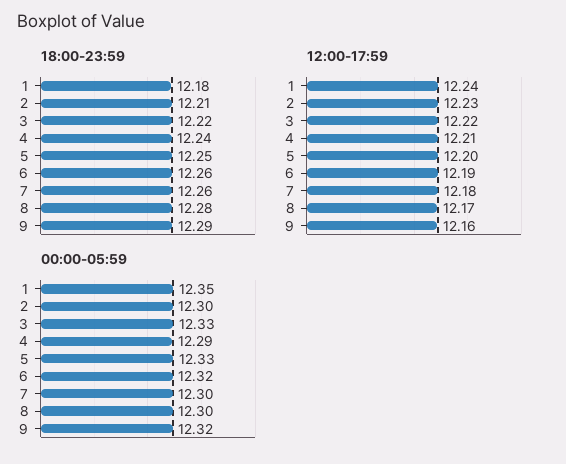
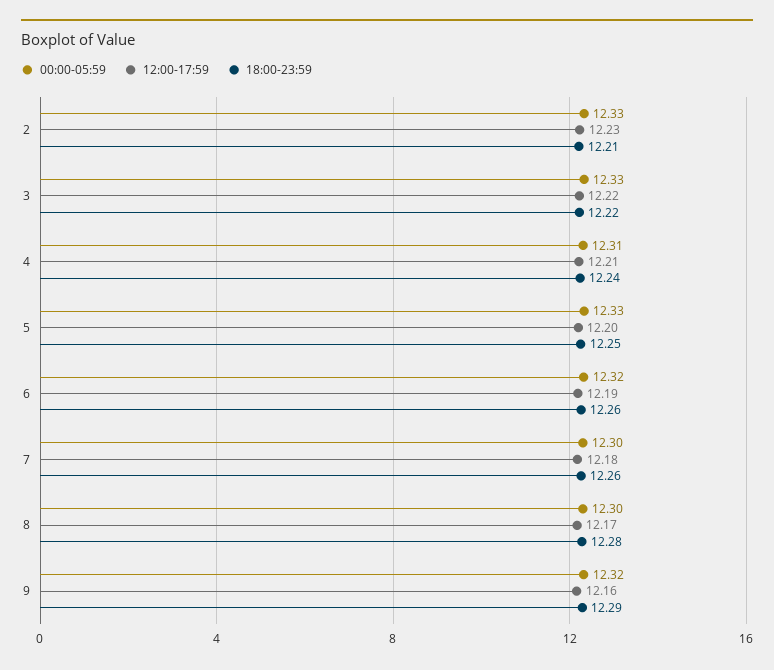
  {
    "18:00-23:59": {
-     "1": 12.18,
      "2": 12.21,
      "3": 12.22,
      "4": 12.24,
      "5": 12.25,
      "6": 12.26,
      "7": 12.26,
      "8": 12.28,
      "9": 12.29
    },
    "12:00-17:59": {
-     "1": 12.24,
      "2": 12.23,
      "3": 12.22,
      "4": 12.21,
      "5": 12.2,
      "6": 12.19,
      "7": 12.18,
      "8": 12.17,
      "9": 12.16
    },
    "00:00-05:59": {
-     "1": 12.35,
-     "2": 12.3,
+     "2": 12.33,
      "3": 12.33,
-     "4": 12.29,
+     "4": 12.31,
      "5": 12.33,
      "6": 12.32,
      "7": 12.3,
      "8": 12.3,
      "9": 12.32
    }
  }

